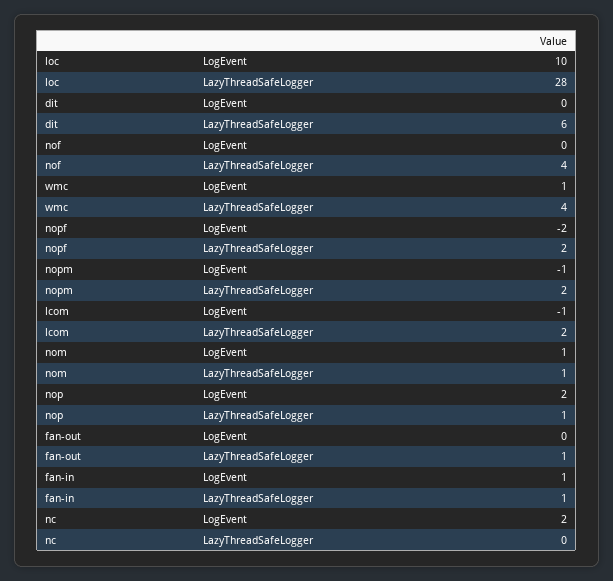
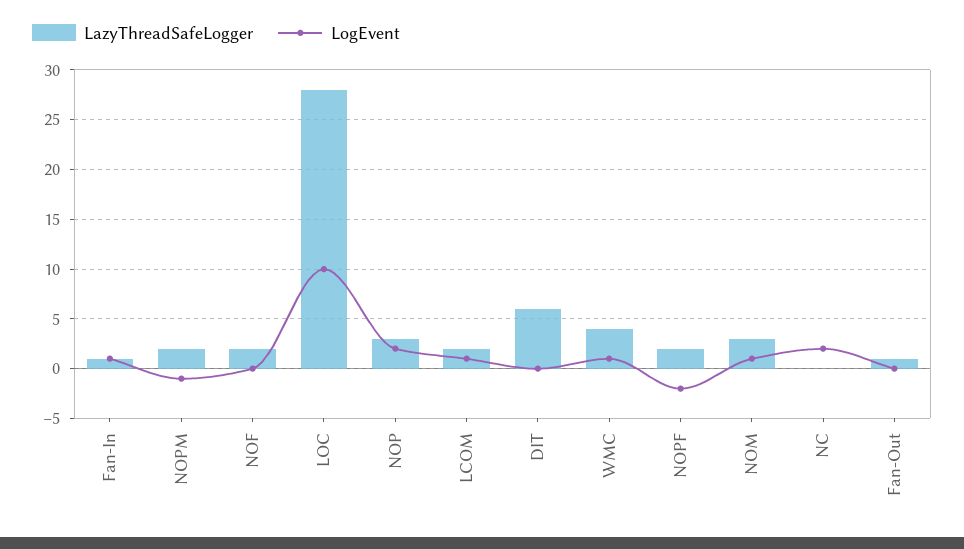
  {
    "LogEvent": {
      "loc": 10,
      "dit": 0,
      "nof": 0,
      "wmc": 1,
      "nopf": -2,
      "nopm": -1,
-     "lcom": -1,
+     "lcom": 1,
      "nom": 1,
      "nop": 2,
      "fan-out": 0,
      "fan-in": 1,
      "nc": 2
    },
    "LazyThreadSafeLogger": {
      "loc": 28,
      "dit": 6,
-     "nof": 4,
+     "nof": 2,
      "wmc": 4,
      "nopf": 2,
      "nopm": 2,
      "lcom": 2,
-     "nom": 1,
+     "nom": 3,
-     "nop": 1,
+     "nop": 3,
      "fan-out": 1,
      "fan-in": 1,
      "nc": 0
    }
  }

